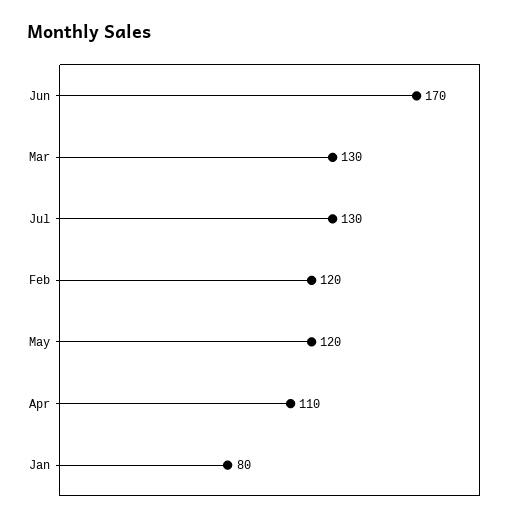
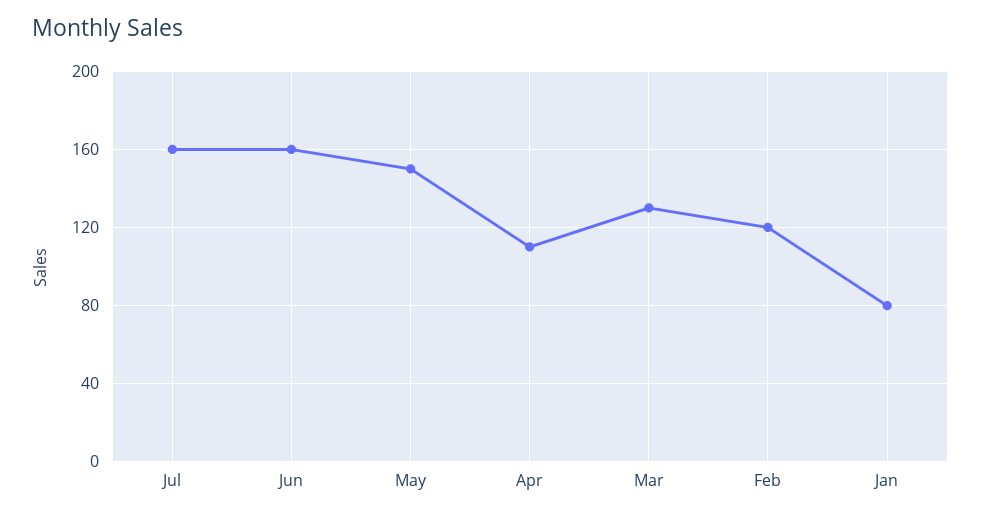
  {
-   "Jun": 170,
+   "Jun": 160,
    "Mar": 130,
-   "Jul": 130,
+   "Jul": 160,
    "Feb": 120,
-   "May": 120,
+   "May": 150,
    "Apr": 110,
    "Jan": 80
  }

